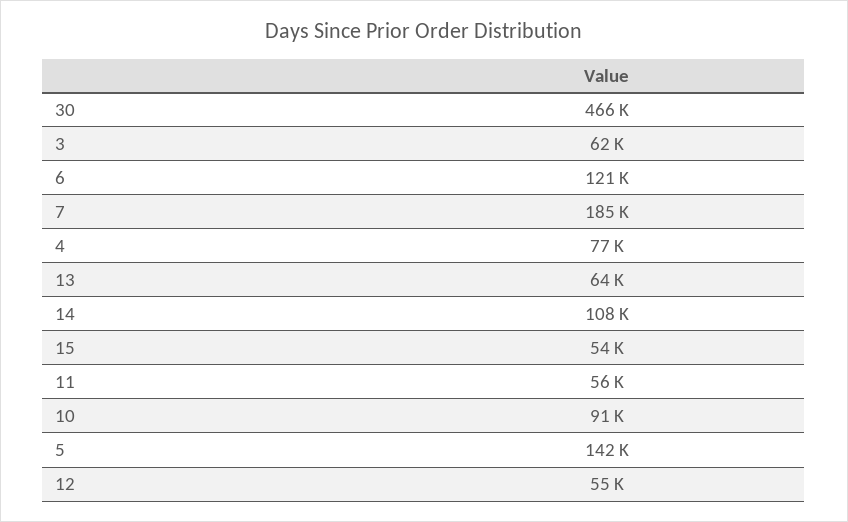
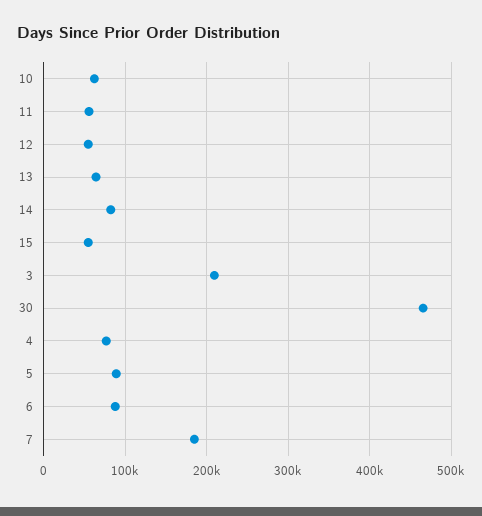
  {
    "30": 466000,
-   "3": 62000,
+   "3": 210000,
-   "6": 121000,
+   "6": 90000,
    "7": 185000,
    "4": 77000,
    "13": 64000,
-   "14": 108000,
+   "14": 80000,
    "15": 54000,
    "11": 56000,
-   "10": 91000,
+   "10": 60000,
-   "5": 142000,
+   "5": 90000,
    "12": 55000
  }

